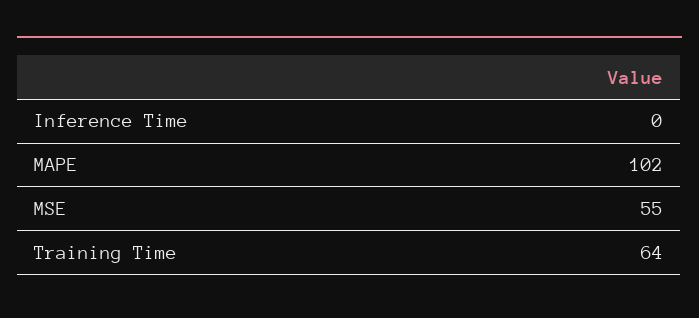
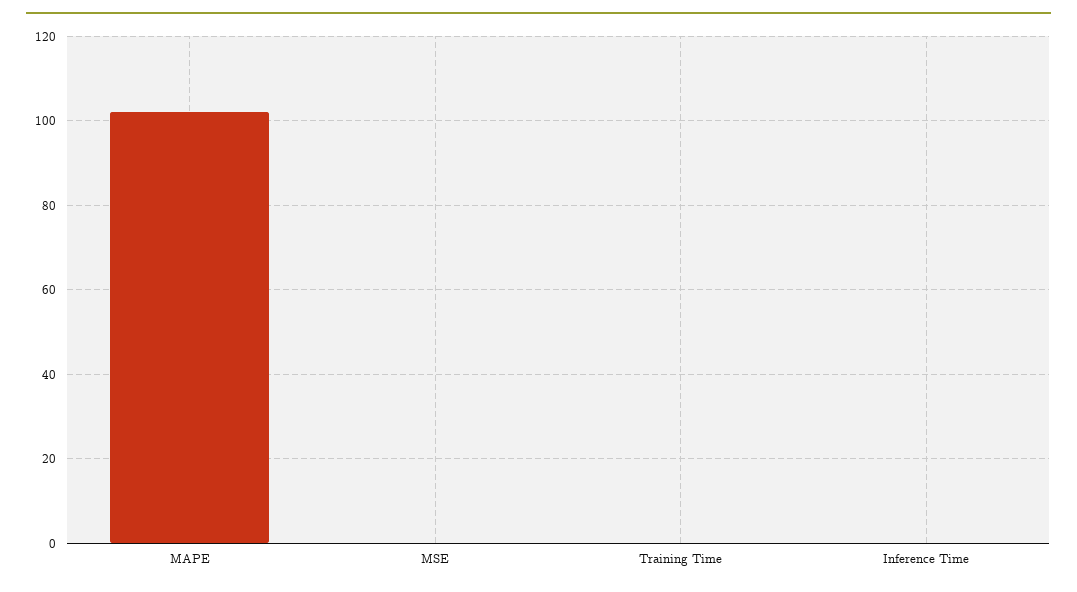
  {
    "Inference Time": 0,
    "MAPE": 102,
-   "MSE": 55,
+   "MSE": 0,
-   "Training Time": 64
+   "Training Time": 0
  }

